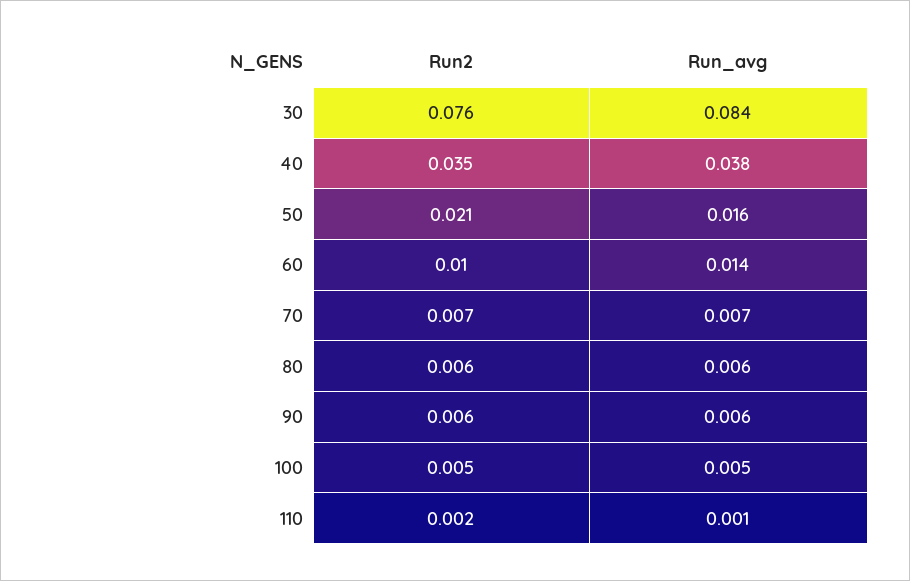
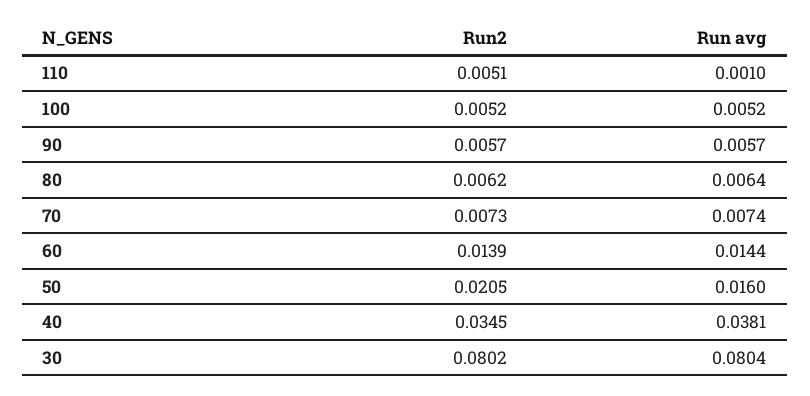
  {
    "Run2": {
-     "30": 0.076,
+     "30": 0.0802,
      "40": 0.0345,
      "50": 0.0205,
-     "60": 0.01,
+     "60": 0.0139,
      "70": 0.0073,
      "80": 0.0062,
      "90": 0.0057,
      "100": 0.0052,
-     "110": 0.002
+     "110": 0.0051
    },
    "Run_avg": {
-     "30": 0.084,
+     "30": 0.0804,
      "40": 0.0381,
      "50": 0.016,
      "60": 0.0144,
      "70": 0.0074,
      "80": 0.0064,
      "90": 0.0057,
      "100": 0.0052,
      "110": 0.001
    }
  }

